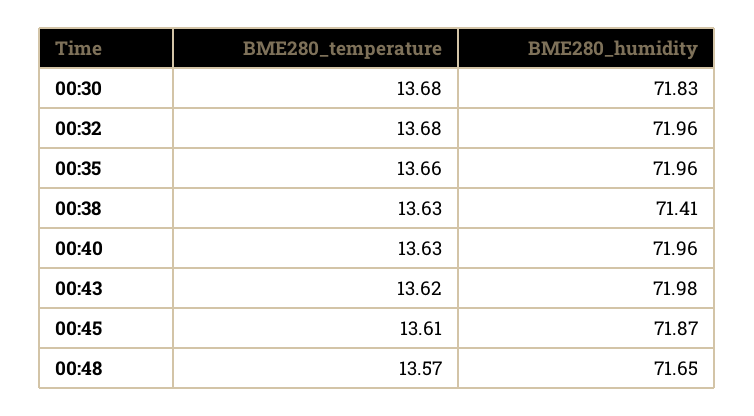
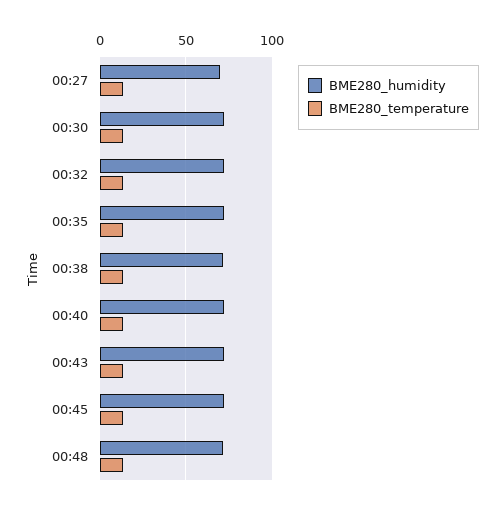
  {
    "BME280_temperature": {
      "00:30": 13.68,
      "00:32": 13.68,
      "00:35": 13.66,
      "00:38": 13.63,
      "00:40": 13.63,
      "00:43": 13.62,
      "00:45": 13.61,
-     "00:48": 13.57
+     "00:48": 13.57,
+     "00:27": 15
    },
    "BME280_humidity": {
      "00:30": 71.83,
      "00:32": 71.96,
      "00:35": 71.96,
      "00:38": 71.41,
      "00:40": 71.96,
      "00:43": 71.98,
      "00:45": 71.87,
-     "00:48": 71.65
+     "00:48": 71.65,
+     "00:27": 70
    }
  }

